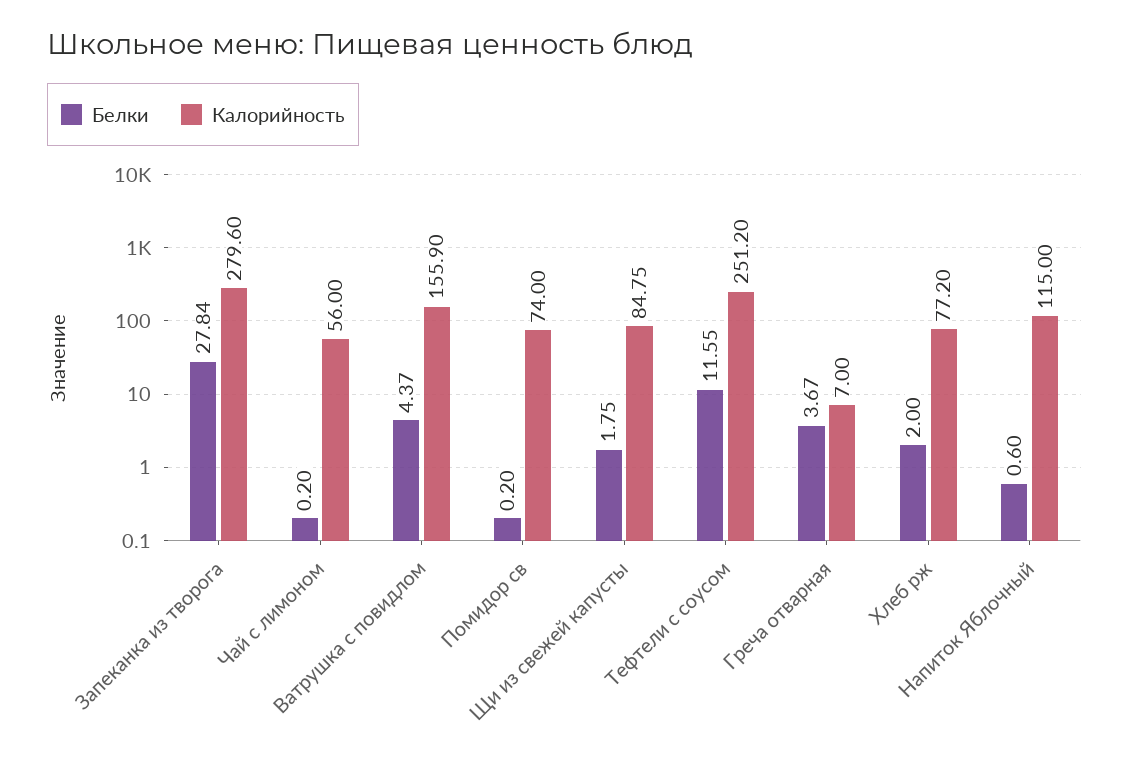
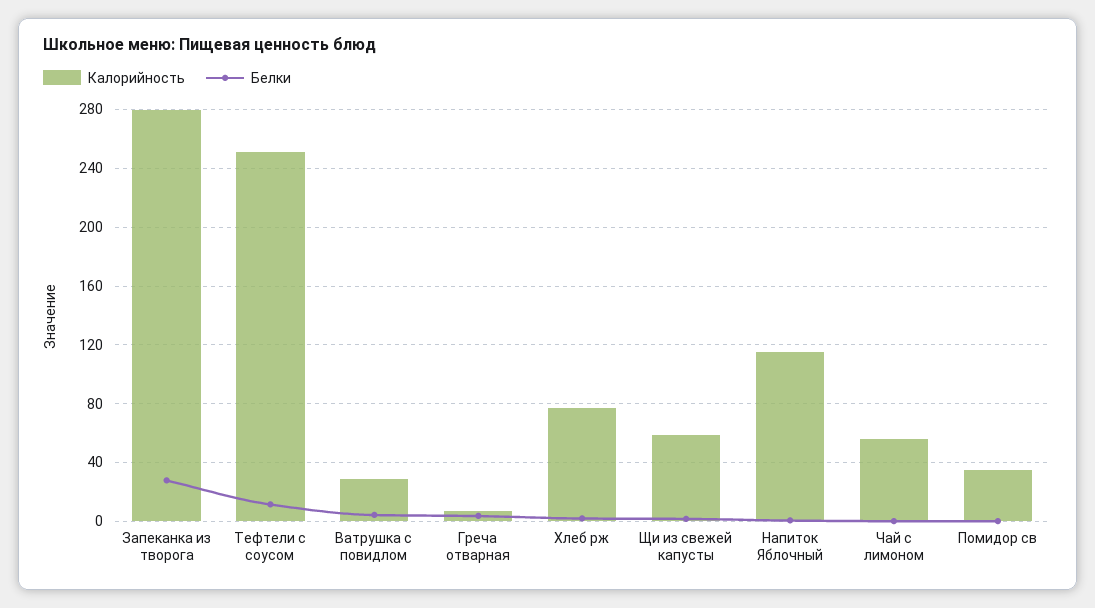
  {
    "Белки": {
      "Запеканка из творога": 27.84,
      "Чай с лимоном": 0.2,
      "Ватрушка с повидлом": 4.37,
      "Помидор св": 0.2,
      "Щи из свежей капусты": 1.75,
      "Тефтели с соусом": 11.55,
      "Греча отварная": 3.67,
      "Хлеб рж": 2,
      "Напиток Яблочный": 0.6
    },
    "Калорийность": {
      "Запеканка из творога": 279.6,
      "Чай с лимоном": 56,
-     "Ватрушка с повидлом": 155.9,
+     "Ватрушка с повидлом": 30,
-     "Помидор св": 74,
+     "Помидор св": 35,
-     "Щи из свежей капусты": 84.75,
+     "Щи из свежей капусты": 60,
      "Тефтели с соусом": 251.2,
      "Греча отварная": 7,
      "Хлеб рж": 77.2,
      "Напиток Яблочный": 115
    }
  }

